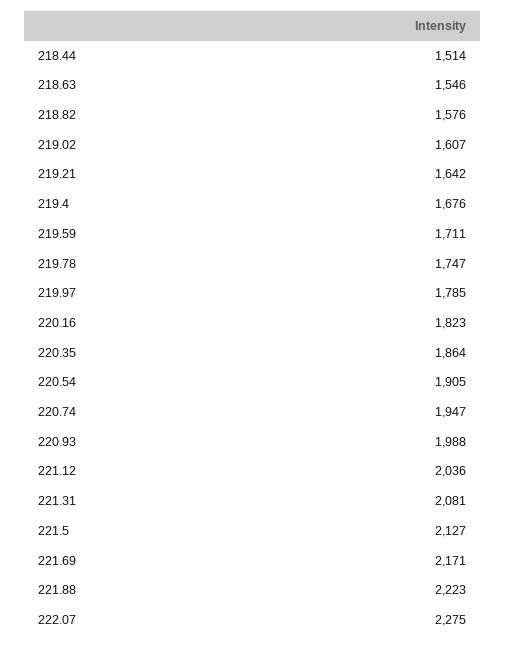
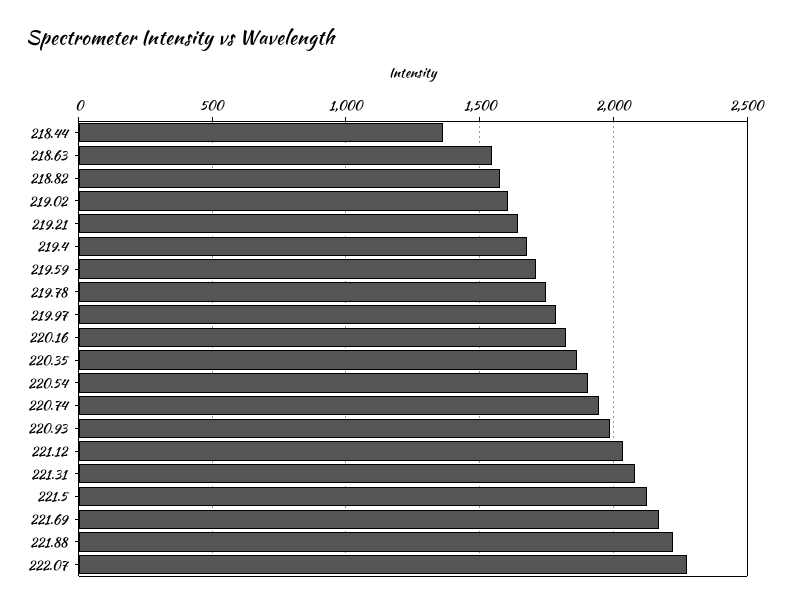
  {
-   "218.44": 1514,
+   "218.44": 1350,
    "218.63": 1546,
    "218.82": 1576,
    "219.02": 1607,
    "219.21": 1642,
    "219.4": 1676,
    "219.59": 1711,
    "219.78": 1747,
    "219.97": 1785,
    "220.16": 1823,
    "220.35": 1864,
    "220.54": 1905,
    "220.74": 1947,
    "220.93": 1988,
    "221.12": 2036,
    "221.31": 2081,
    "221.5": 2127,
    "221.69": 2171,
    "221.88": 2223,
    "222.07": 2275
  }

